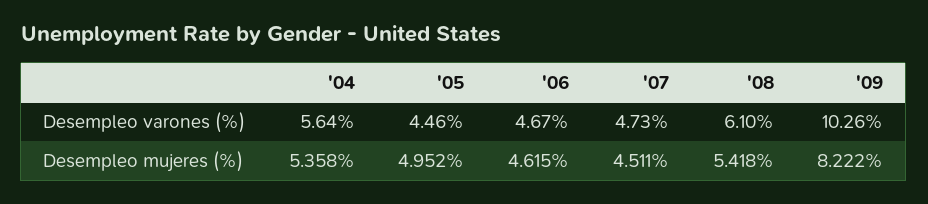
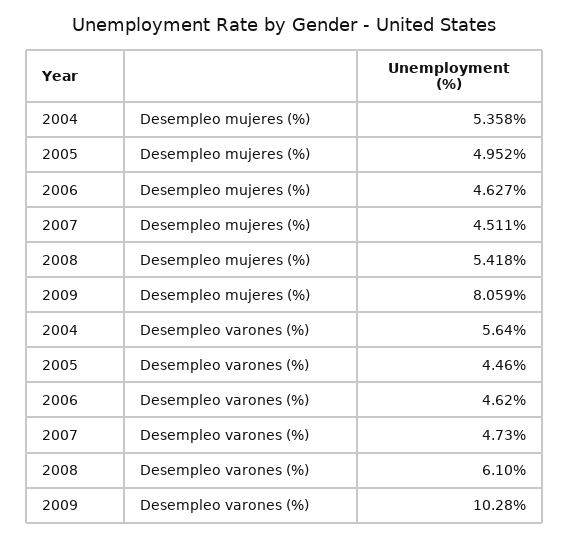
  {
    "'04": {
      "Desempleo varones (%)": 5.64,
      "Desempleo mujeres (%)": 5.358
    },
    "'05": {
      "Desempleo varones (%)": 4.46,
      "Desempleo mujeres (%)": 4.952
    },
    "'06": {
-     "Desempleo varones (%)": 4.67,
+     "Desempleo varones (%)": 4.62,
-     "Desempleo mujeres (%)": 4.615
+     "Desempleo mujeres (%)": 4.627
    },
    "'07": {
      "Desempleo varones (%)": 4.73,
      "Desempleo mujeres (%)": 4.511
    },
    "'08": {
      "Desempleo varones (%)": 6.1,
      "Desempleo mujeres (%)": 5.418
    },
    "'09": {
-     "Desempleo varones (%)": 10.26,
+     "Desempleo varones (%)": 10.28,
-     "Desempleo mujeres (%)": 8.222
+     "Desempleo mujeres (%)": 8.059
    }
  }

